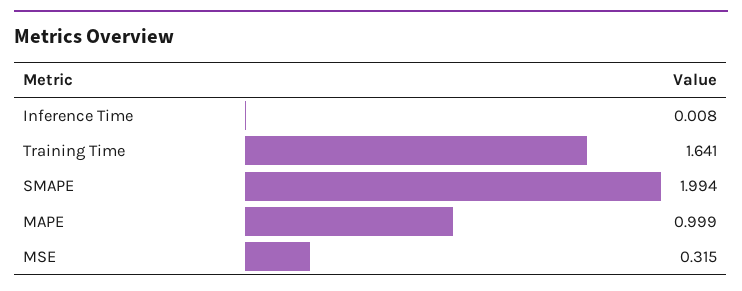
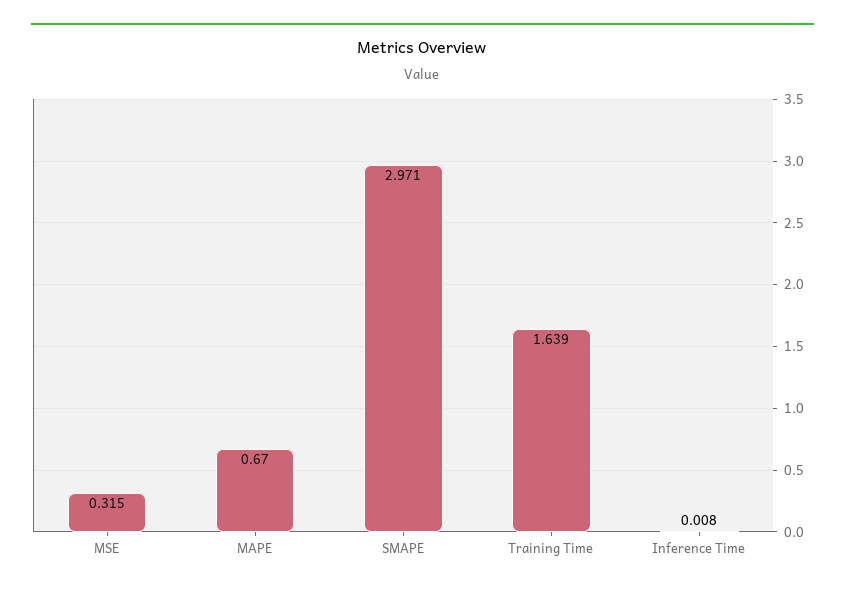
  {
    "Inference Time": 0.008,
-   "Training Time": 1.641,
+   "Training Time": 1.639,
-   "SMAPE": 1.994,
+   "SMAPE": 2.971,
-   "MAPE": 0.999,
+   "MAPE": 0.67,
    "MSE": 0.315
  }

